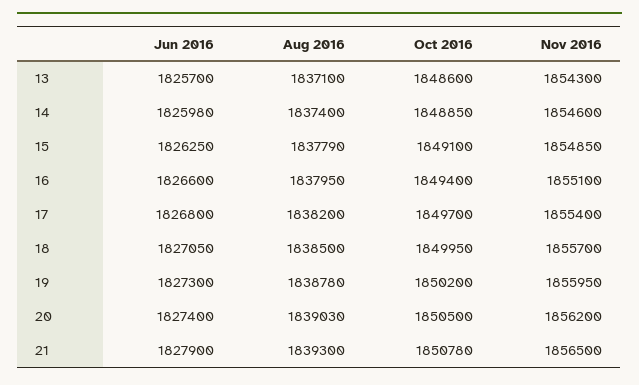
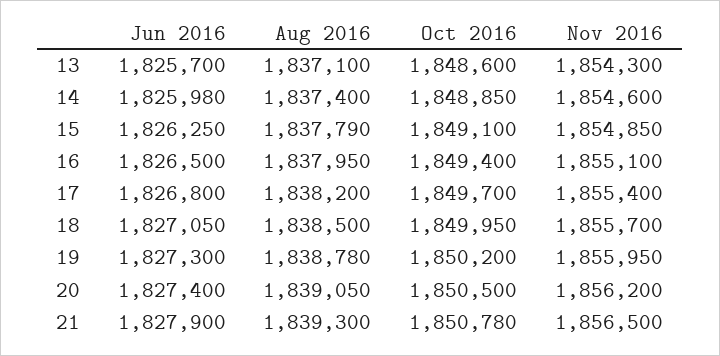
  {
    "Jun 2016": {
      "13": 1825700,
      "14": 1825980,
      "15": 1826250,
-     "16": 1826600,
+     "16": 1826500,
      "17": 1826800,
      "18": 1827050,
      "19": 1827300,
      "20": 1827400,
      "21": 1827900
    },
    "Aug 2016": {
      "13": 1837100,
      "14": 1837400,
      "15": 1837790,
      "16": 1837950,
      "17": 1838200,
      "18": 1838500,
      "19": 1838780,
-     "20": 1839030,
+     "20": 1839050,
      "21": 1839300
    },
    "Oct 2016": {
      "13": 1848600,
      "14": 1848850,
      "15": 1849100,
      "16": 1849400,
      "17": 1849700,
      "18": 1849950,
      "19": 1850200,
      "20": 1850500,
      "21": 1850780
    },
    "Nov 2016": {
      "13": 1854300,
      "14": 1854600,
      "15": 1854850,
      "16": 1855100,
      "17": 1855400,
      "18": 1855700,
      "19": 1855950,
      "20": 1856200,
      "21": 1856500
    }
  }

